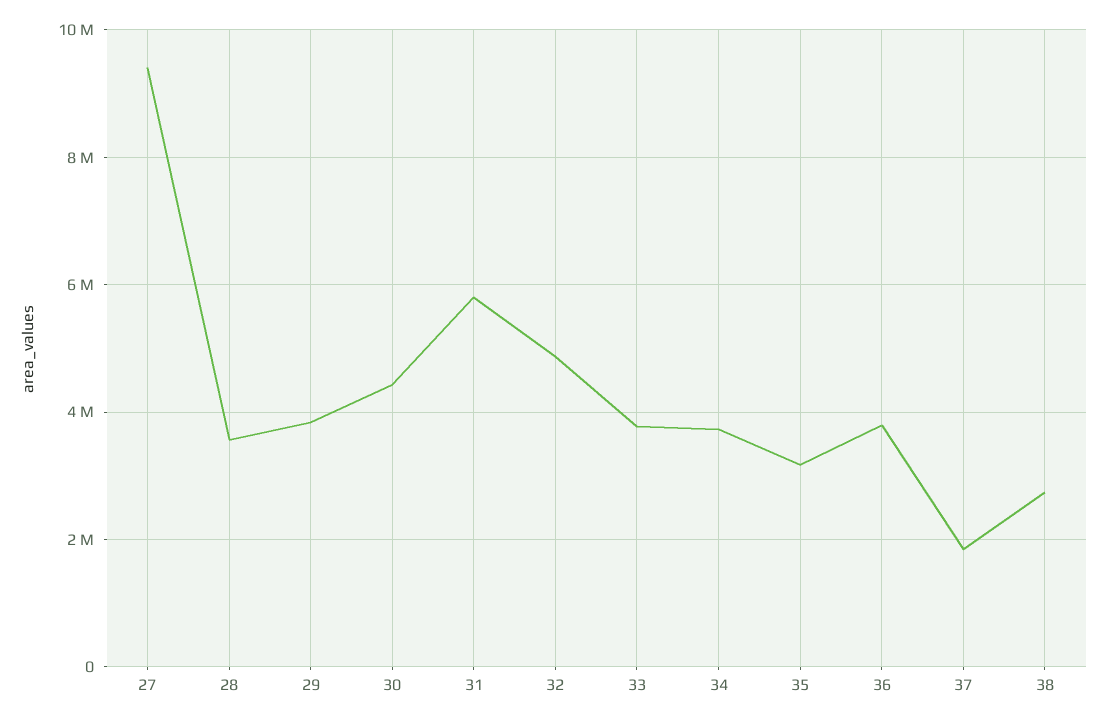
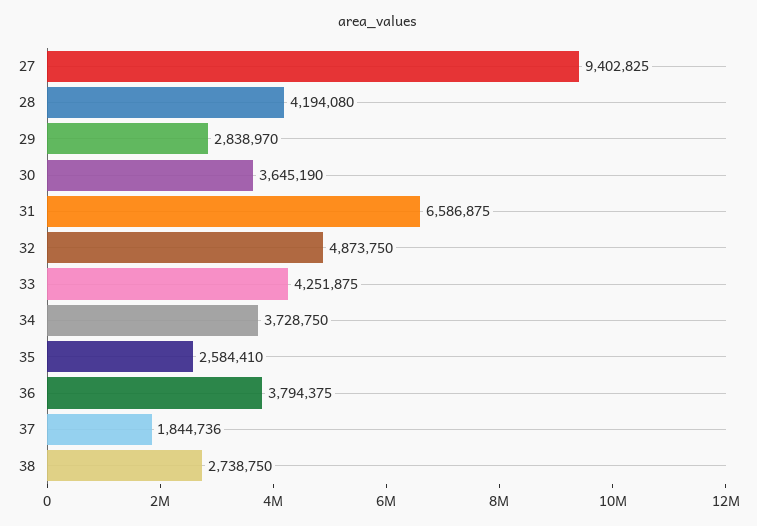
  {
    "27": 9402825,
-   "28": 3600000,
+   "28": 4194080,
-   "29": 3800000,
+   "29": 2838970,
-   "30": 4400000,
+   "30": 3645190,
-   "31": 5800000,
+   "31": 6586875,
    "32": 4873750,
-   "33": 3800000,
+   "33": 4251875,
    "34": 3728750,
-   "35": 3200000,
+   "35": 2584410,
    "36": 3794375,
    "37": 1844736,
    "38": 2738750
  }

